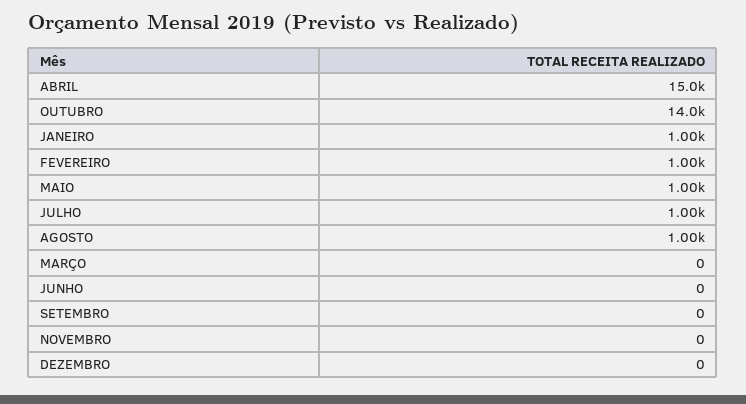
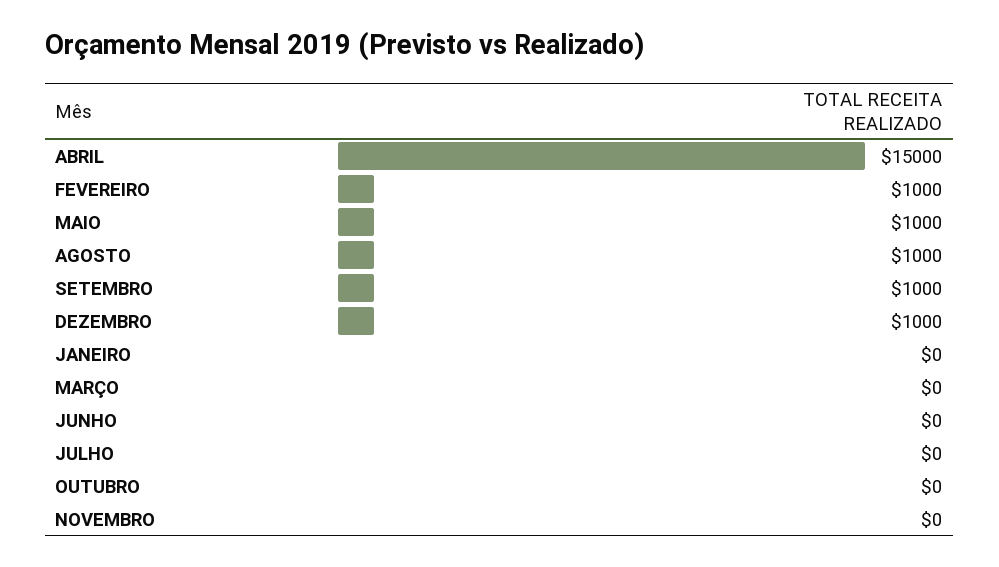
  {
    "ABRIL": 15000,
-   "OUTUBRO": 14000,
+   "OUTUBRO": 0,
-   "JANEIRO": 1000,
+   "JANEIRO": 0,
    "FEVEREIRO": 1000,
    "MAIO": 1000,
-   "JULHO": 1000,
+   "JULHO": 0,
    "AGOSTO": 1000,
    "MARÇO": 0,
    "JUNHO": 0,
-   "SETEMBRO": 0,
+   "SETEMBRO": 1000,
    "NOVEMBRO": 0,
-   "DEZEMBRO": 0
+   "DEZEMBRO": 1000
  }

